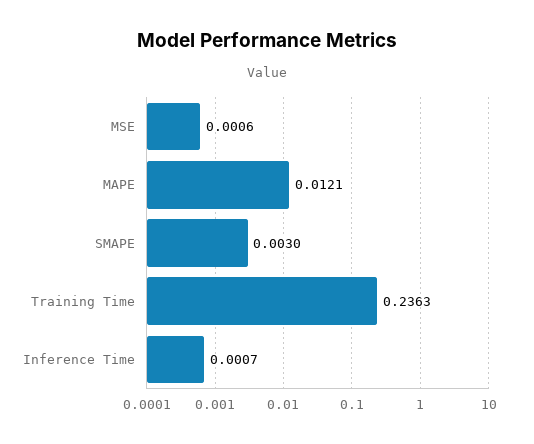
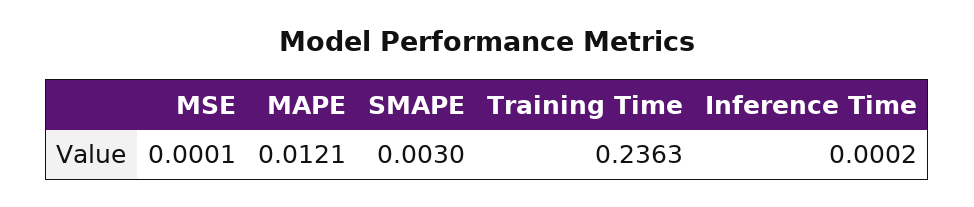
  {
-   "MSE": 0.0006,
+   "MSE": 0.0001,
    "MAPE": 0.0121,
    "SMAPE": 0.003,
    "Training Time": 0.2363,
-   "Inference Time": 0.0007
+   "Inference Time": 0.0002
  }

